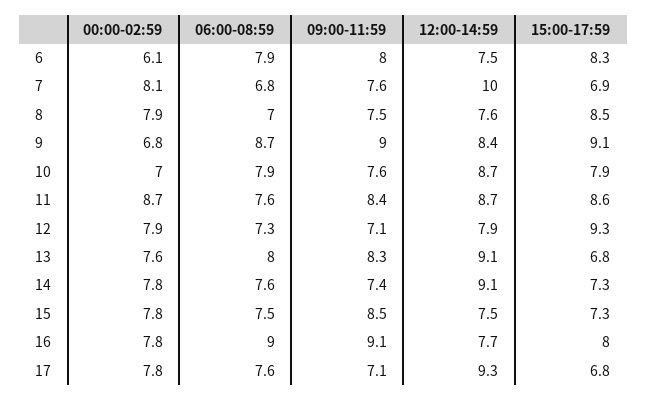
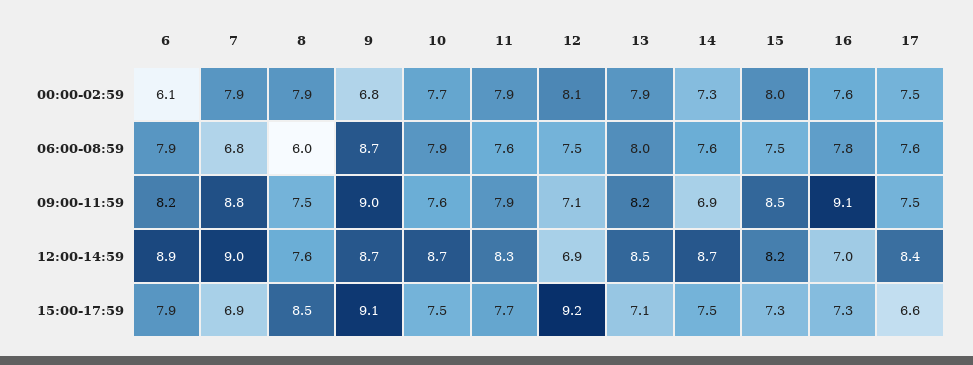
  {
    "00:00-02:59": {
      "6": 6.1,
-     "7": 8.1,
+     "7": 7.9,
      "8": 7.9,
      "9": 6.8,
-     "10": 7,
+     "10": 7.7,
-     "11": 8.7,
+     "11": 7.9,
-     "12": 7.9,
+     "12": 8.1,
-     "13": 7.6,
+     "13": 7.9,
-     "14": 7.8,
+     "14": 7.3,
-     "15": 7.8,
+     "15": 8,
-     "16": 7.8,
+     "16": 7.6,
-     "17": 7.8
+     "17": 7.5
    },
    "06:00-08:59": {
      "6": 7.9,
      "7": 6.8,
-     "8": 7,
+     "8": 6,
      "9": 8.7,
      "10": 7.9,
      "11": 7.6,
-     "12": 7.3,
+     "12": 7.5,
      "13": 8,
      "14": 7.6,
      "15": 7.5,
-     "16": 9,
+     "16": 7.8,
      "17": 7.6
    },
    "09:00-11:59": {
-     "6": 8,
+     "6": 8.2,
-     "7": 7.6,
+     "7": 8.8,
      "8": 7.5,
      "9": 9,
      "10": 7.6,
-     "11": 8.4,
+     "11": 7.9,
      "12": 7.1,
-     "13": 8.3,
+     "13": 8.2,
-     "14": 7.4,
+     "14": 6.9,
      "15": 8.5,
      "16": 9.1,
-     "17": 7.1
+     "17": 7.5
    },
    "12:00-14:59": {
-     "6": 7.5,
+     "6": 8.9,
-     "7": 10,
+     "7": 9,
      "8": 7.6,
-     "9": 8.4,
+     "9": 8.7,
      "10": 8.7,
-     "11": 8.7,
+     "11": 8.3,
-     "12": 7.9,
+     "12": 6.9,
-     "13": 9.1,
+     "13": 8.5,
-     "14": 9.1,
+     "14": 8.7,
-     "15": 7.5,
+     "15": 8.2,
-     "16": 7.7,
+     "16": 7,
-     "17": 9.3
+     "17": 8.4
    },
    "15:00-17:59": {
-     "6": 8.3,
+     "6": 7.9,
      "7": 6.9,
      "8": 8.5,
      "9": 9.1,
-     "10": 7.9,
+     "10": 7.5,
-     "11": 8.6,
+     "11": 7.7,
-     "12": 9.3,
+     "12": 9.2,
-     "13": 6.8,
+     "13": 7.1,
-     "14": 7.3,
+     "14": 7.5,
      "15": 7.3,
-     "16": 8,
+     "16": 7.3,
-     "17": 6.8
+     "17": 6.6
    }
  }

